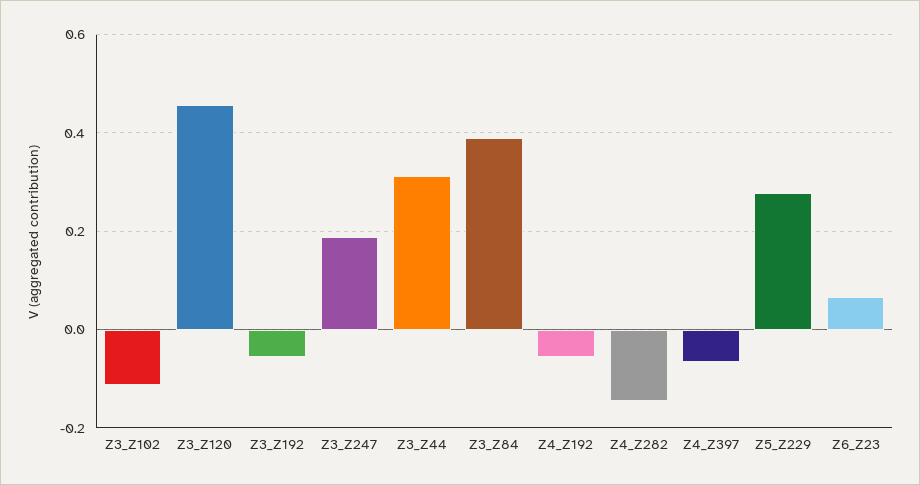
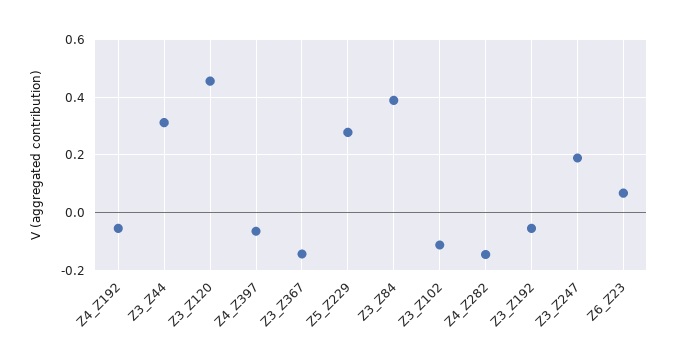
  {
    "Z3_Z102": -0.12,
    "Z3_Z120": 0.46,
    "Z3_Z192": -0.06,
    "Z3_Z247": 0.18,
    "Z3_Z44": 0.32,
    "Z3_Z84": 0.38,
    "Z4_Z192": -0.06,
    "Z4_Z282": -0.14,
    "Z4_Z397": -0.06,
    "Z5_Z229": 0.28,
-   "Z6_Z23": 0.06
+   "Z6_Z23": 0.06,
+   "Z3_Z367": -0.15
  }

